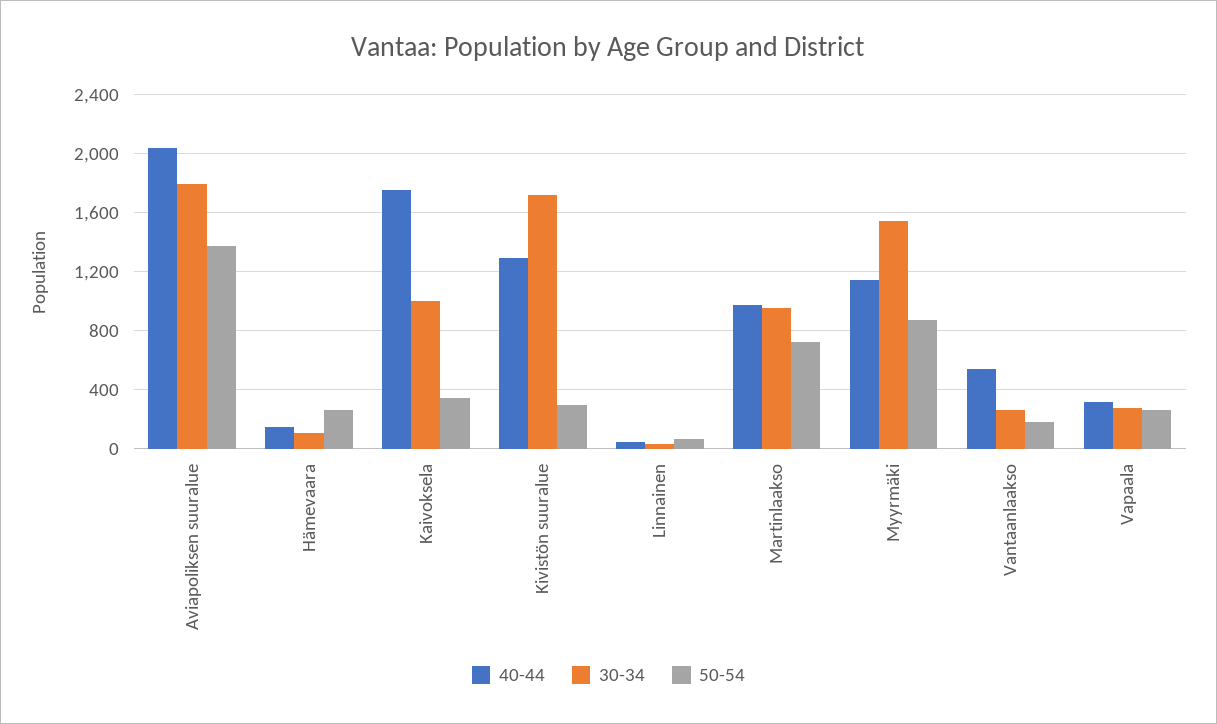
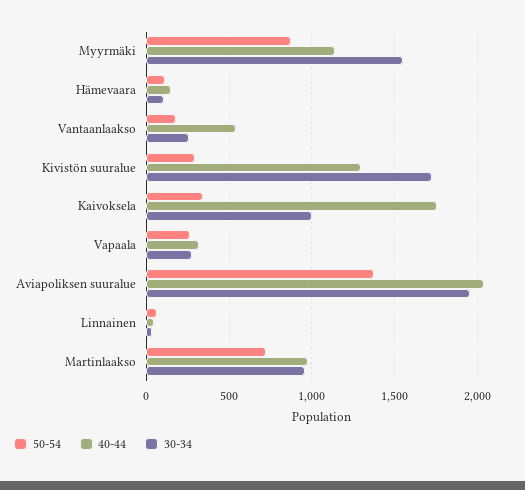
  {
    "40-44": {
      "Aviapoliksen suuralue": 2050,
      "Hämevaara": 150,
      "Kaivoksela": 1750,
      "Kivistön suuralue": 1300,
      "Linnainen": 50,
      "Martinlaakso": 950,
      "Myyrmäki": 1150,
      "Vantaanlaakso": 550,
      "Vapaala": 300
    },
    "30-34": {
-     "Aviapoliksen suuralue": 1800,
+     "Aviapoliksen suuralue": 1950,
      "Hämevaara": 100,
      "Kaivoksela": 1000,
      "Kivistön suuralue": 1700,
      "Linnainen": 50,
      "Martinlaakso": 950,
      "Myyrmäki": 1550,
      "Vantaanlaakso": 250,
      "Vapaala": 250
    },
    "50-54": {
      "Aviapoliksen suuralue": 1350,
-     "Hämevaara": 250,
+     "Hämevaara": 100,
      "Kaivoksela": 350,
      "Kivistön suuralue": 300,
      "Linnainen": 50,
      "Martinlaakso": 750,
      "Myyrmäki": 850,
      "Vantaanlaakso": 200,
      "Vapaala": 250
    }
  }

